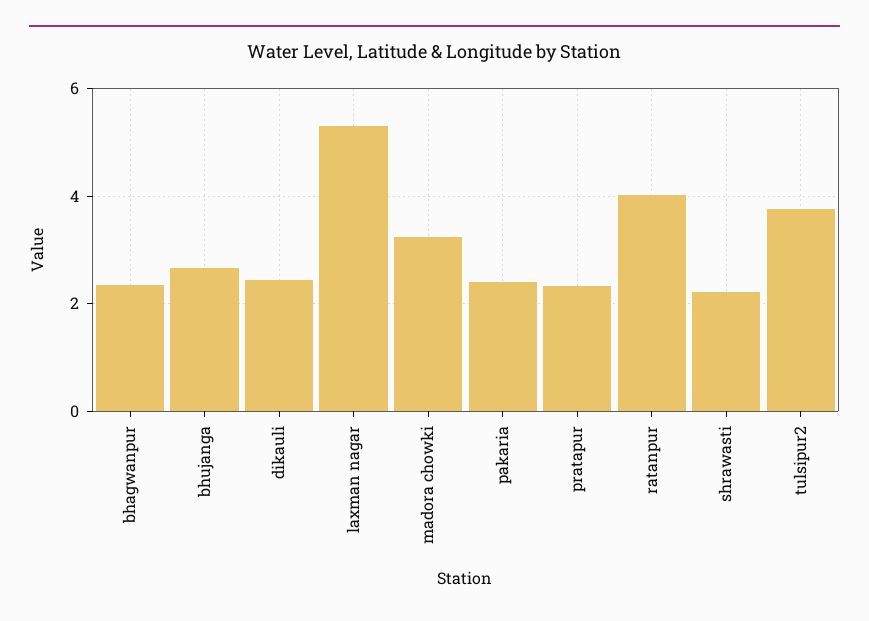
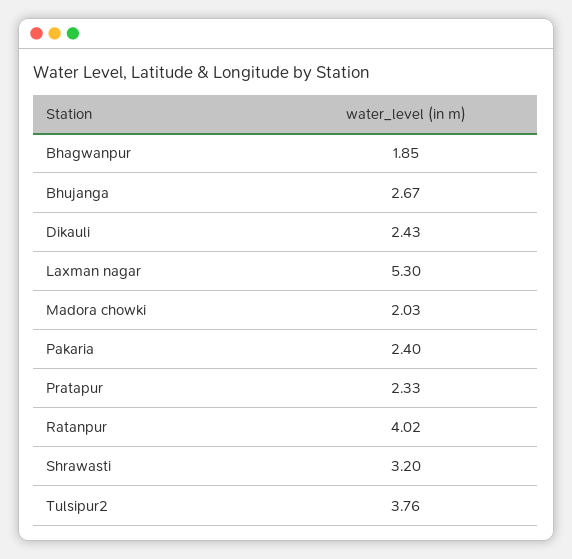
  {
-   "bhagwanpur": 2.4,
+   "bhagwanpur": 1.85,
    "bhujanga": 2.67,
    "dikauli": 2.43,
    "laxman nagar": 5.3,
-   "madora chowki": 3.2,
+   "madora chowki": 2.03,
    "pakaria": 2.4,
    "pratapur": 2.33,
    "ratanpur": 4.02,
-   "shrawasti": 2.2,
+   "shrawasti": 3.2,
    "tulsipur2": 3.76
  }

